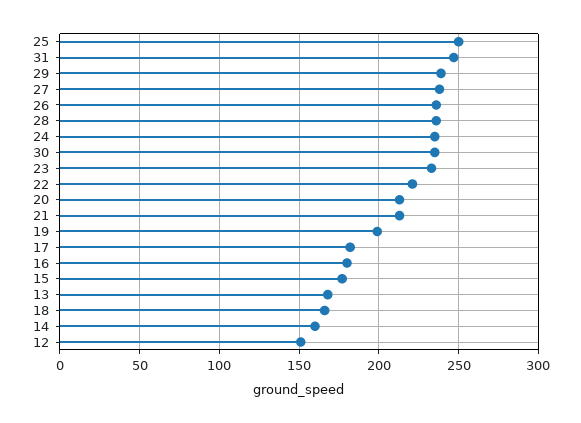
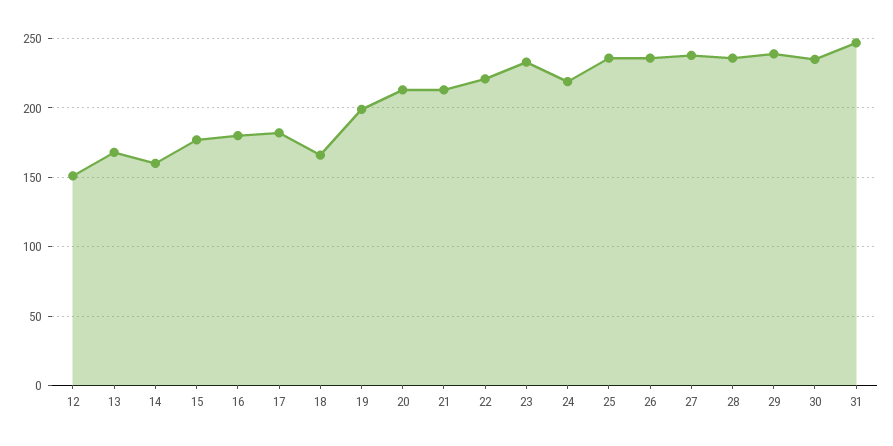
  {
-   "25": 250,
+   "25": 235,
    "31": 245,
    "29": 240,
    "27": 240,
    "26": 235,
    "28": 235,
-   "24": 235,
+   "24": 220,
    "30": 235,
    "23": 235,
    "22": 220,
    "20": 215,
    "21": 215,
    "19": 200,
    "17": 180,
    "16": 180,
    "15": 175,
    "13": 170,
    "18": 165,
    "14": 160,
    "12": 150
  }

